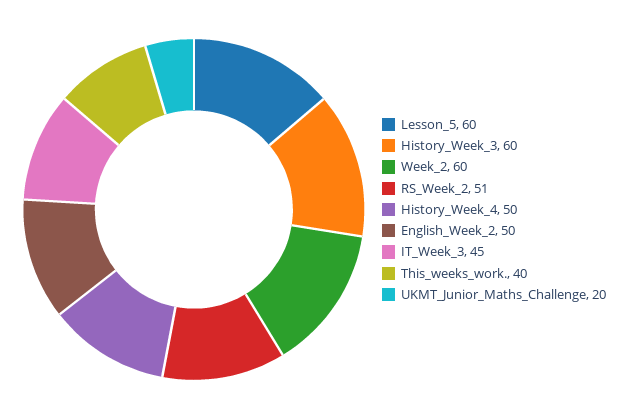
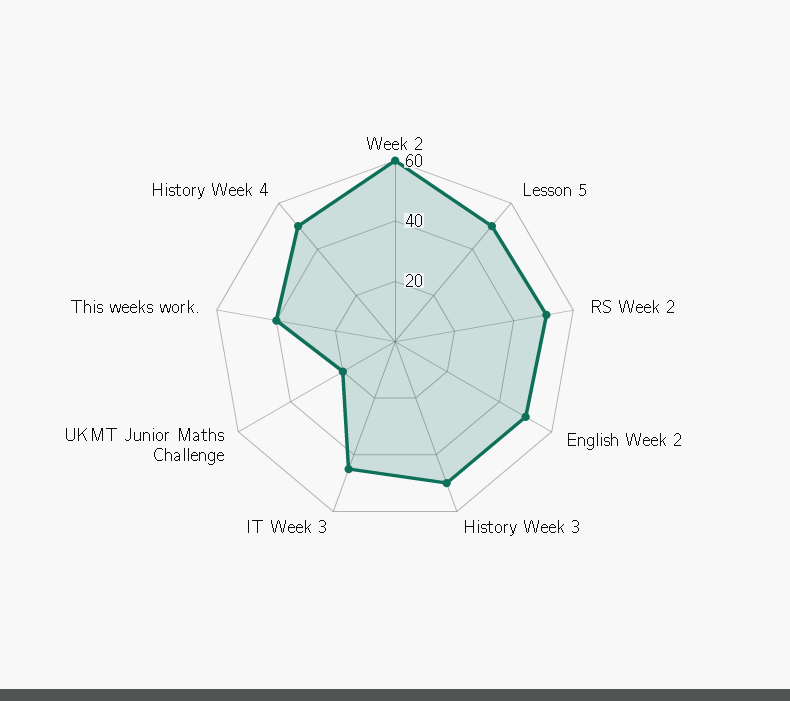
  {
-   "Lesson_5": 60,
+   "Lesson_5": 50,
-   "History_Week_3": 60,
+   "History_Week_3": 50,
    "Week_2": 60,
    "RS_Week_2": 51,
    "History_Week_4": 50,
    "English_Week_2": 50,
    "IT_Week_3": 45,
    "This_weeks_work.": 40,
    "UKMT_Junior_Maths_Challenge": 20
  }

